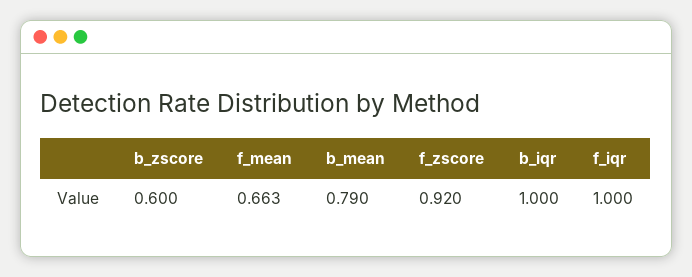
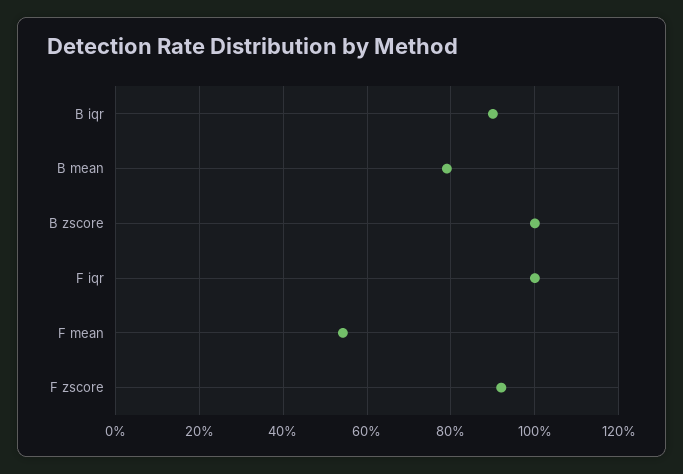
  {
-   "b_zscore": 0.6,
+   "b_zscore": 1,
-   "f_mean": 0.663,
+   "f_mean": 0.54,
    "b_mean": 0.79,
    "f_zscore": 0.92,
-   "b_iqr": 1,
+   "b_iqr": 0.9,
    "f_iqr": 1
  }

